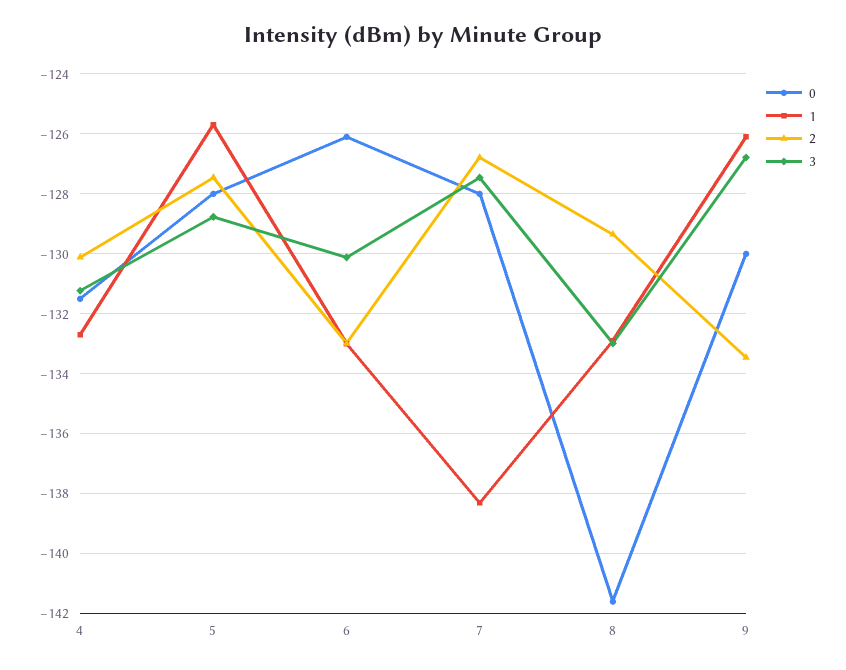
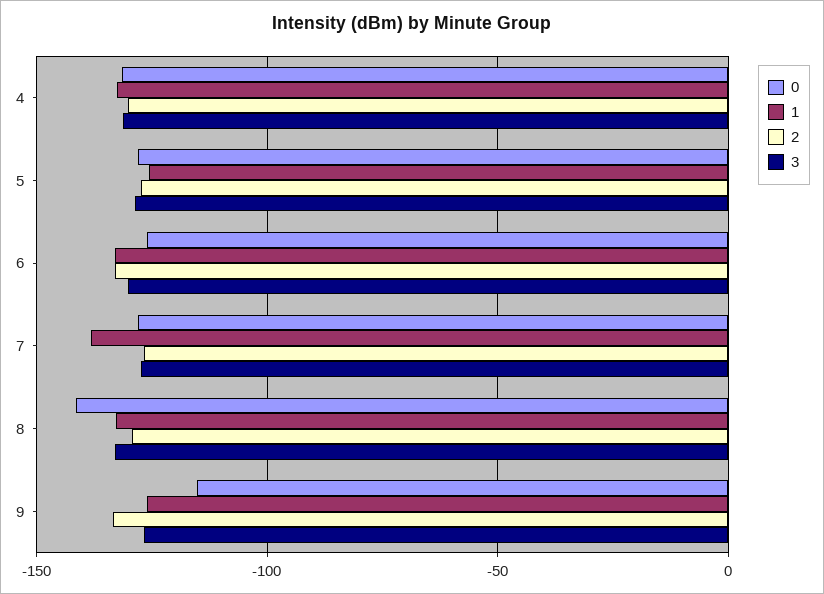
  {
    "0": {
      "4": -131.5,
      "5": -128,
      "6": -126,
      "7": -128,
      "8": -141.5,
-     "9": -130
+     "9": -115
    },
    "1": {
      "4": -132.75,
      "5": -125.75,
      "6": -133,
      "7": -138.25,
      "8": -133,
      "9": -126
    },
    "2": {
      "4": -130,
      "5": -127.5,
      "6": -133,
      "7": -126.75,
      "8": -129.25,
      "9": -133.5
    },
    "3": {
      "4": -131.25,
      "5": -128.75,
      "6": -130,
      "7": -127.5,
      "8": -133,
      "9": -126.75
    }
  }

